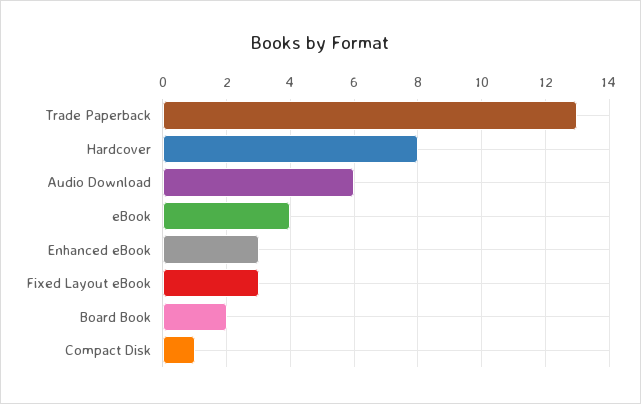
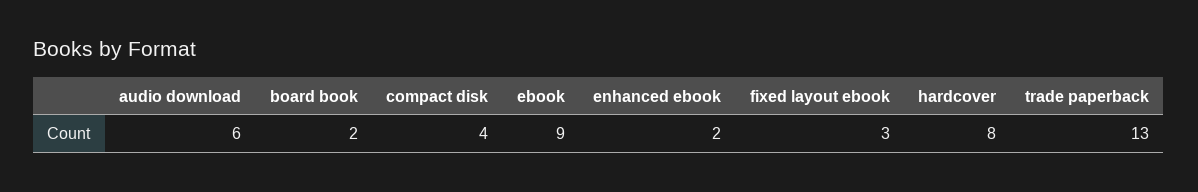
  {
    "Trade Paperback": 13,
    "Hardcover": 8,
    "Audio Download": 6,
-   "eBook": 4,
+   "eBook": 9,
-   "Enhanced eBook": 3,
+   "Enhanced eBook": 2,
    "Fixed Layout eBook": 3,
    "Board Book": 2,
-   "Compact Disk": 1
+   "Compact Disk": 4
  }

